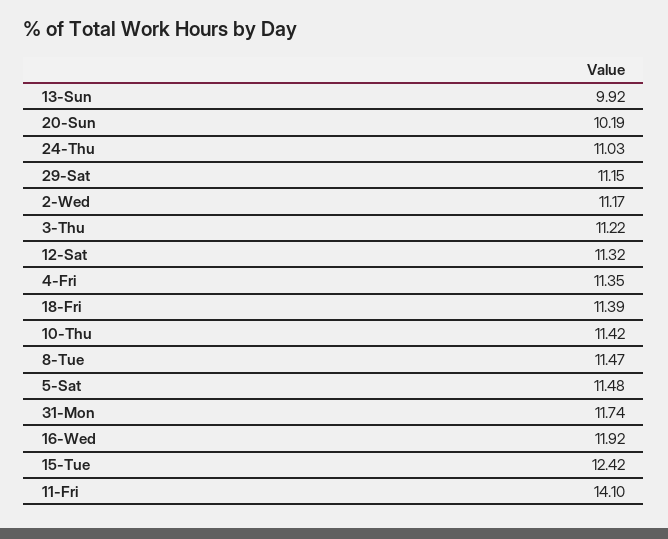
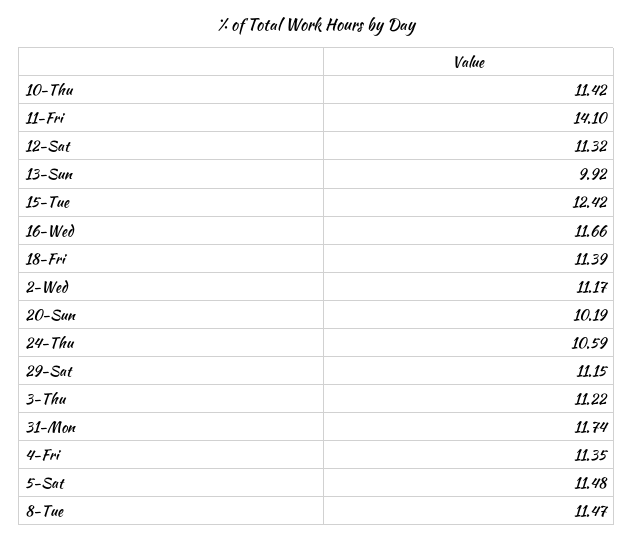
  {
    "13-Sun": 9.92,
    "20-Sun": 10.19,
-   "24-Thu": 11.03,
+   "24-Thu": 10.59,
    "29-Sat": 11.15,
    "2-Wed": 11.17,
    "3-Thu": 11.22,
    "12-Sat": 11.32,
    "4-Fri": 11.35,
    "18-Fri": 11.39,
    "10-Thu": 11.42,
    "8-Tue": 11.47,
    "5-Sat": 11.48,
    "31-Mon": 11.74,
-   "16-Wed": 11.92,
+   "16-Wed": 11.66,
    "15-Tue": 12.42,
    "11-Fri": 14.1
  }

